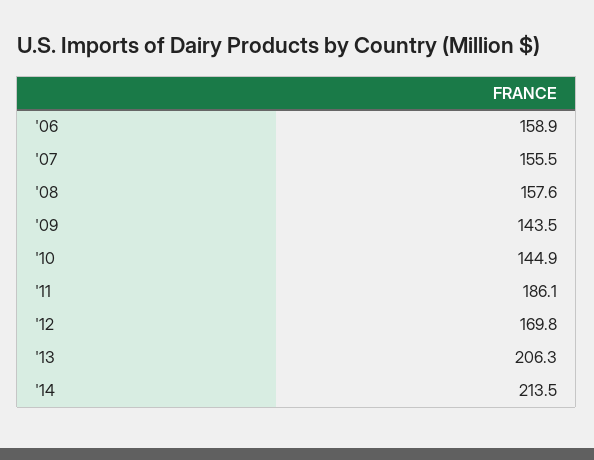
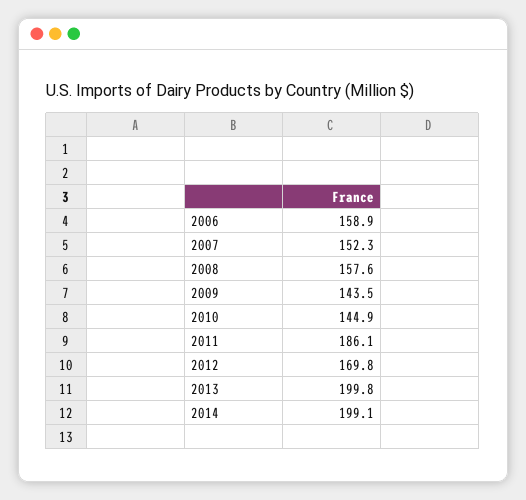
  {
    "'06": 158.9,
-   "'07": 155.5,
+   "'07": 152.3,
    "'08": 157.6,
    "'09": 143.5,
    "'10": 144.9,
    "'11": 186.1,
    "'12": 169.8,
-   "'13": 206.3,
+   "'13": 199.8,
-   "'14": 213.5
+   "'14": 199.1
  }

